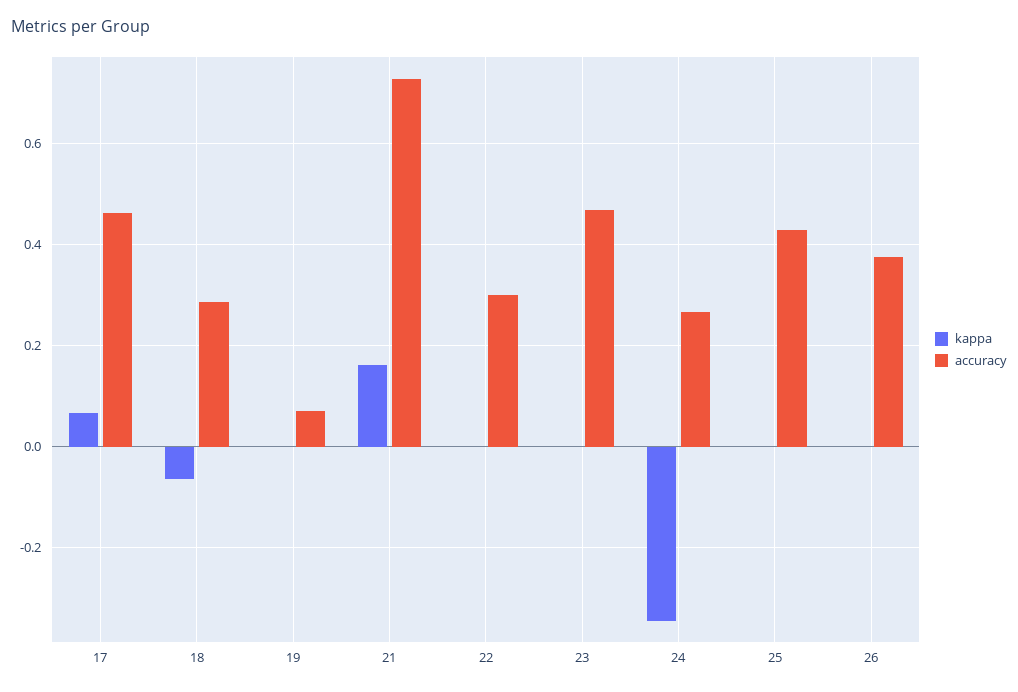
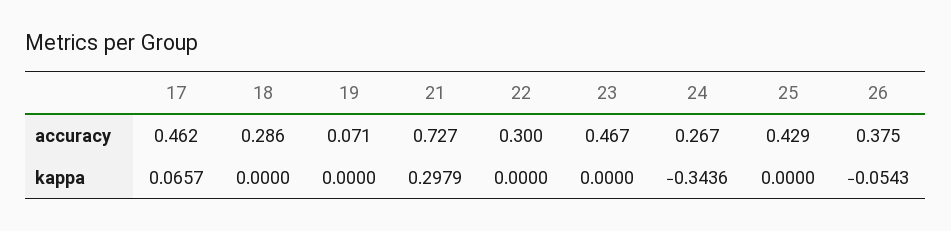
  {
    "kappa": {
      "17": 0.0657,
-     "18": -0.06,
+     "18": 0,
      "19": 0,
-     "21": 0.16,
+     "21": 0.2979,
      "22": 0,
      "23": 0,
      "24": -0.3436,
      "25": 0,
-     "26": 0
+     "26": -0.0543
    },
    "accuracy": {
      "17": 0.462,
      "18": 0.286,
      "19": 0.071,
      "21": 0.727,
      "22": 0.3,
      "23": 0.467,
      "24": 0.267,
      "25": 0.429,
      "26": 0.375
    }
  }

